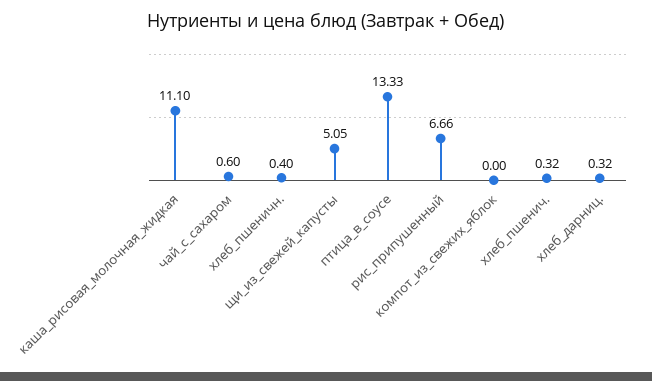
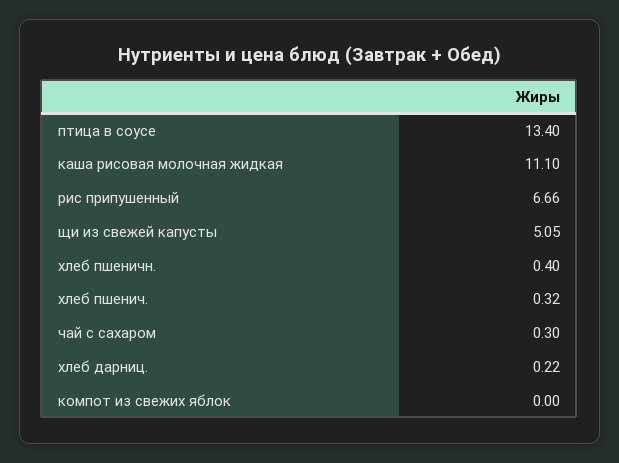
  {
    "каша_рисовая_молочная_жидкая": 11.1,
-   "чай_с_сахаром": 0.6,
+   "чай_с_сахаром": 0.3,
    "хлеб_пшеничн.": 0.4,
    "щи_из_свежей_капусты": 5.05,
-   "птица_в_соусе": 13.33,
+   "птица_в_соусе": 13.4,
    "рис_припушенный": 6.66,
    "компот_из_свежих_яблок": 0,
    "хлеб_пшенич.": 0.32,
-   "хлеб_дарниц.": 0.32
+   "хлеб_дарниц.": 0.22
  }

